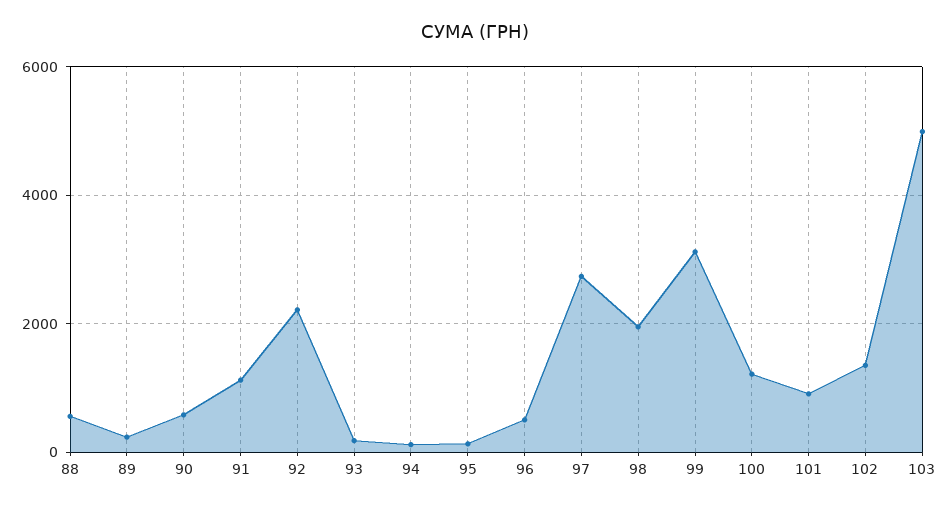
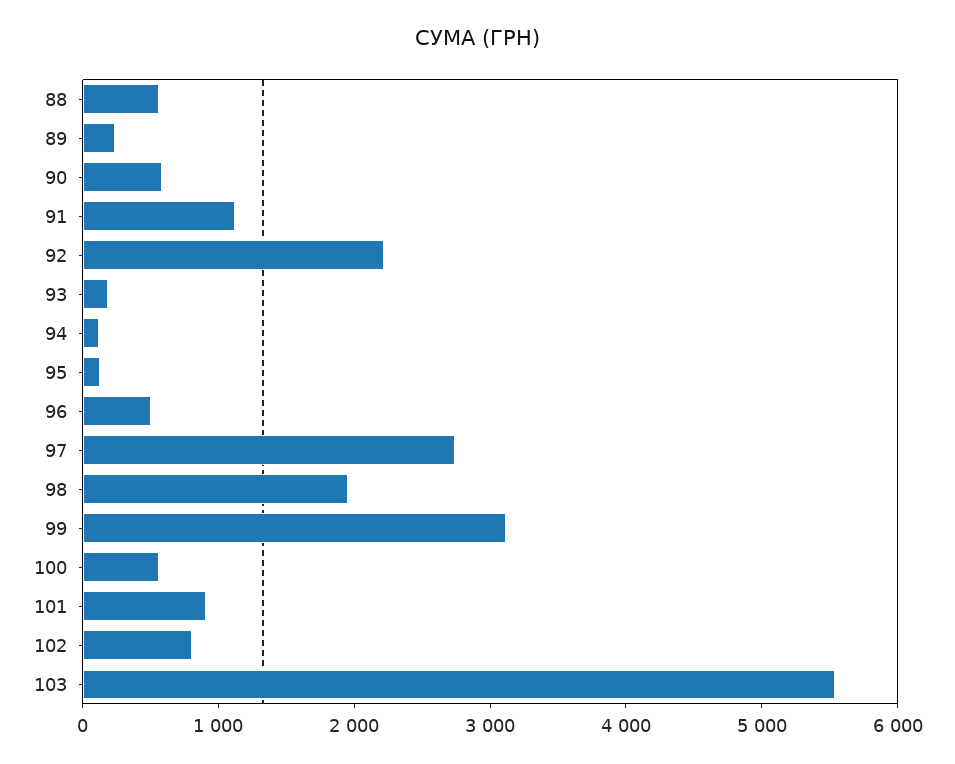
  {
    "88": 600,
    "89": 200,
    "90": 600,
    "91": 1200,
    "92": 2200,
    "93": 200,
    "94": 200,
    "95": 200,
    "96": 600,
    "97": 2800,
    "98": 2000,
    "99": 3200,
-   "100": 1200,
+   "100": 600,
    "101": 1000,
-   "102": 1400,
+   "102": 800,
-   "103": 5000
+   "103": 5600
  }

